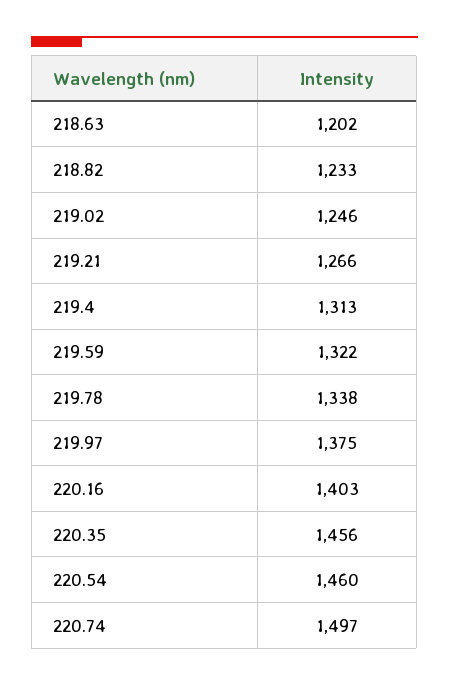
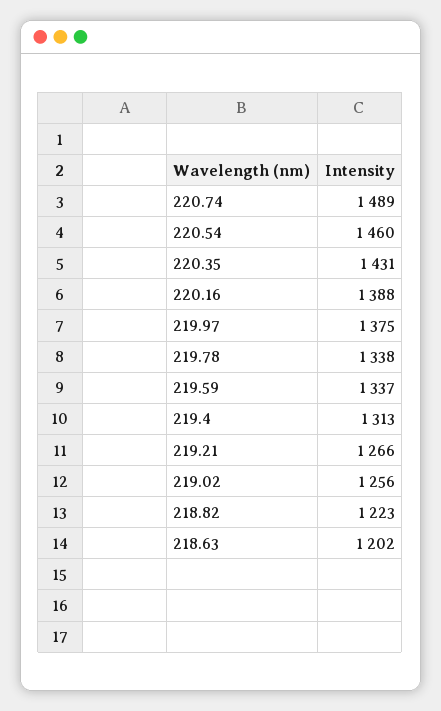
  {
    "218.63": 1202,
-   "218.82": 1233,
+   "218.82": 1223,
-   "219.02": 1246,
+   "219.02": 1256,
    "219.21": 1266,
    "219.4": 1313,
-   "219.59": 1322,
+   "219.59": 1337,
    "219.78": 1338,
    "219.97": 1375,
-   "220.16": 1403,
+   "220.16": 1388,
-   "220.35": 1456,
+   "220.35": 1431,
    "220.54": 1460,
-   "220.74": 1497
+   "220.74": 1489
  }

